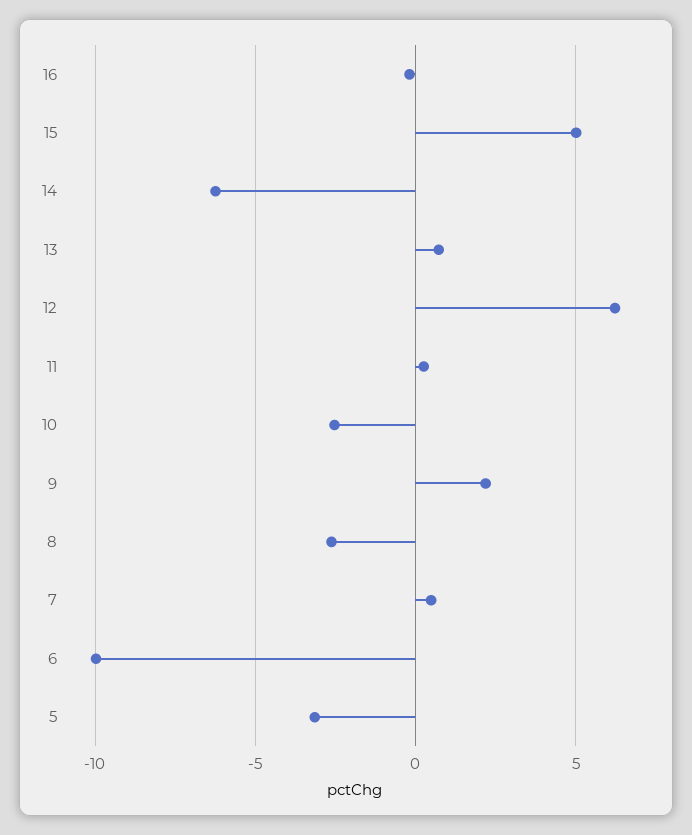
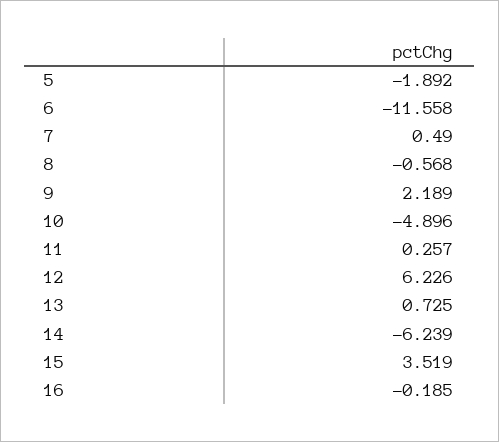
  {
    "16": -0.185,
-   "15": 5,
+   "15": 3.519,
    "14": -6.239,
    "13": 0.725,
    "12": 6.226,
    "11": 0.257,
-   "10": -2.5,
+   "10": -4.896,
    "9": 2.189,
-   "8": -2.5,
+   "8": -0.568,
    "7": 0.49,
-   "6": -10,
+   "6": -11.558,
-   "5": -3
+   "5": -1.892
  }

